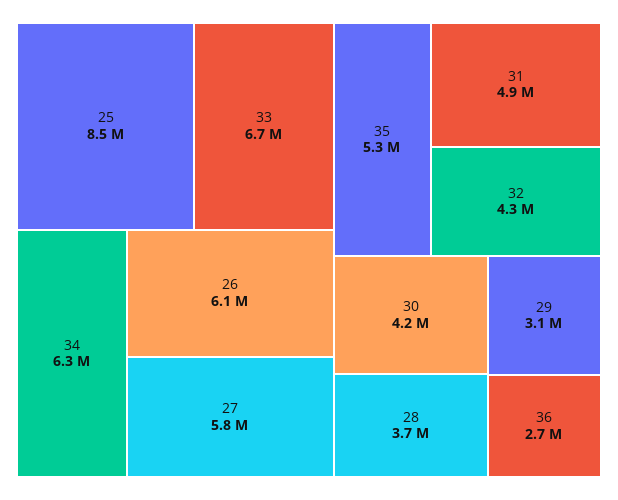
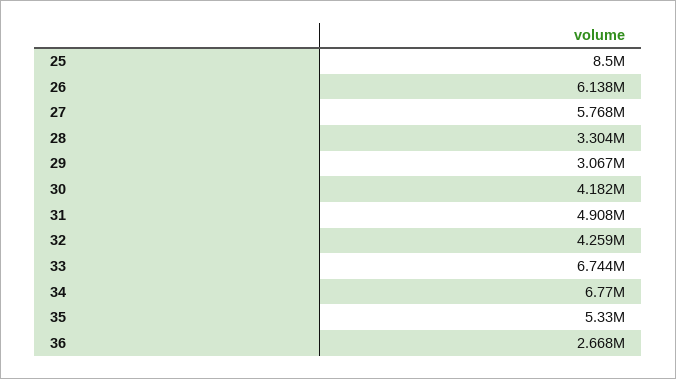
  {
    "25": 8500000,
    "33": 6744000,
-   "34": 6300000,
+   "34": 6770000,
    "26": 6138000,
    "27": 5768000,
    "35": 5330000,
    "31": 4908000,
    "32": 4259000,
    "30": 4182000,
-   "28": 3700000,
+   "28": 3304000,
    "29": 3067000,
    "36": 2668000
  }

